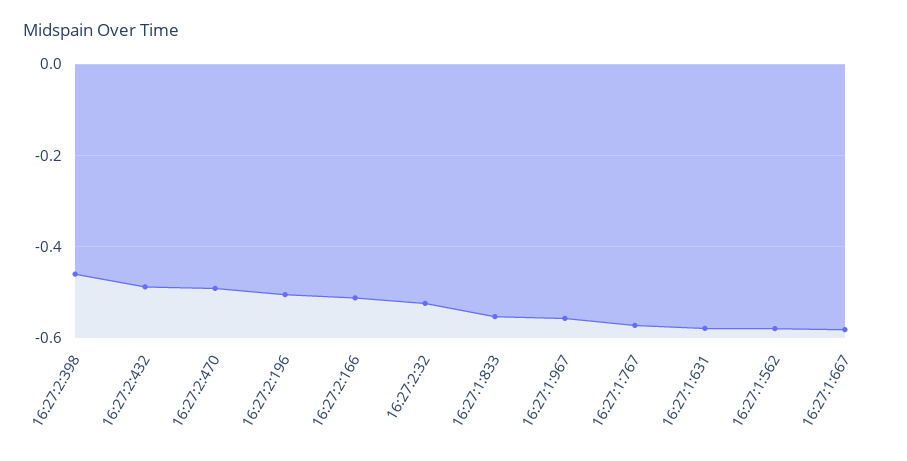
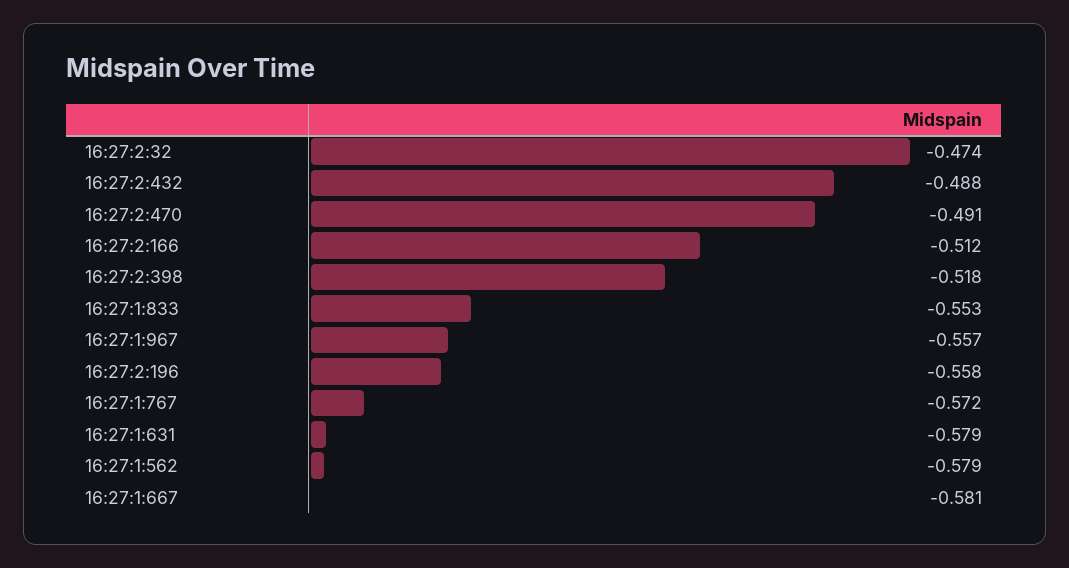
  {
-   "16:27:2:398": -0.46,
+   "16:27:2:398": -0.518,
    "16:27:2:432": -0.488,
    "16:27:2:470": -0.491,
-   "16:27:2:196": -0.5,
+   "16:27:2:196": -0.558,
    "16:27:2:166": -0.512,
-   "16:27:2:32": -0.52,
+   "16:27:2:32": -0.474,
    "16:27:1:833": -0.553,
    "16:27:1:967": -0.557,
    "16:27:1:767": -0.572,
    "16:27:1:631": -0.579,
    "16:27:1:562": -0.579,
    "16:27:1:667": -0.581
  }

